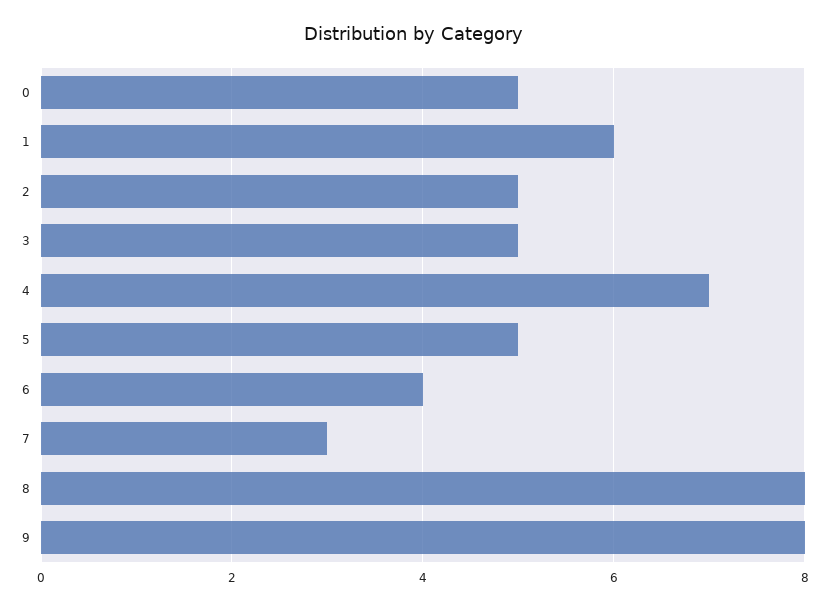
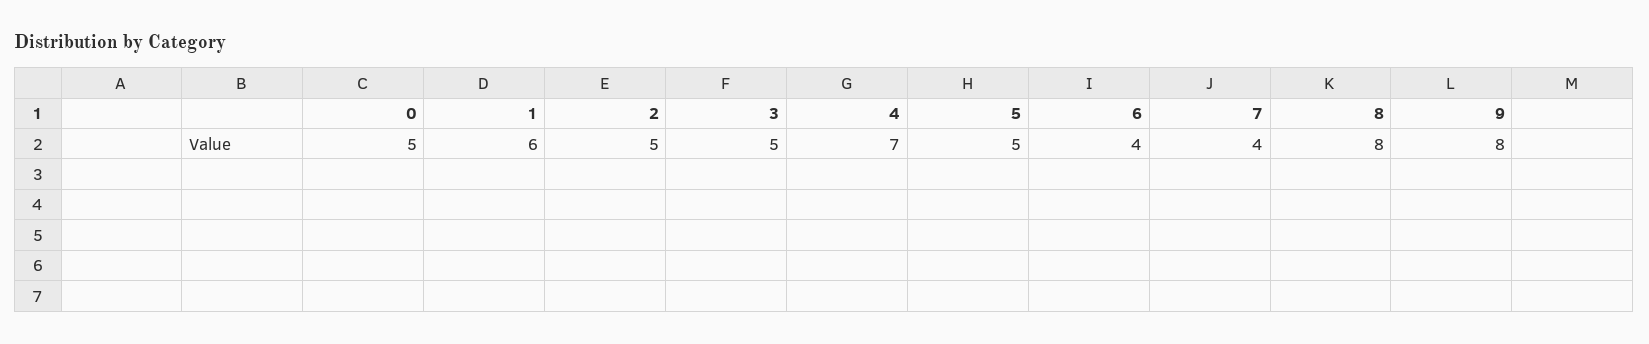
  {
    "0": 5,
    "1": 6,
    "2": 5,
    "3": 5,
    "4": 7,
    "5": 5,
    "6": 4,
-   "7": 3,
+   "7": 4,
    "8": 8,
    "9": 8
  }

